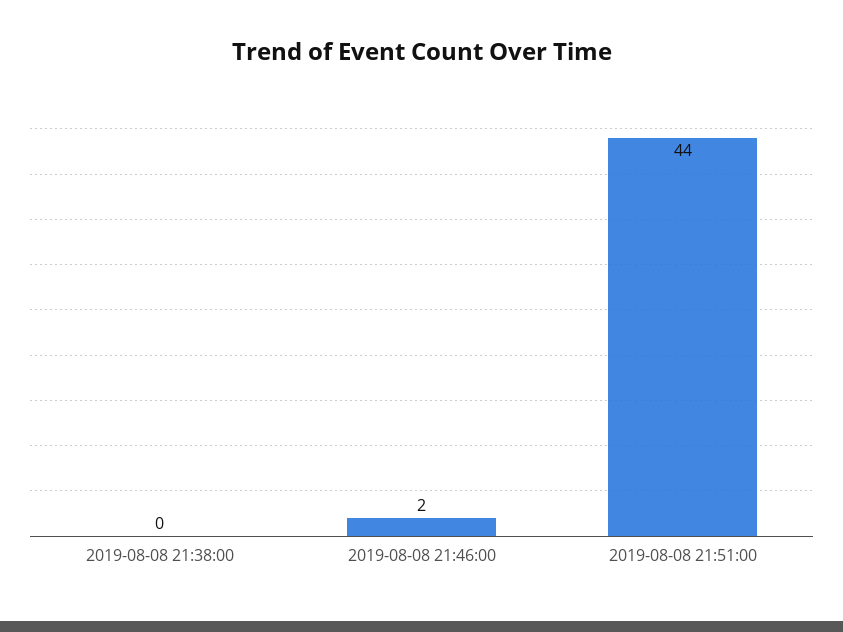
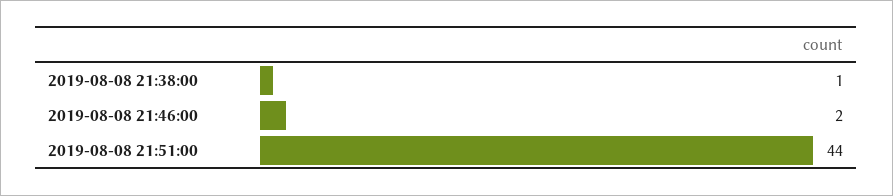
  {
-   "2019-08-08 21:38:00": 0,
+   "2019-08-08 21:38:00": 1,
    "2019-08-08 21:46:00": 2,
    "2019-08-08 21:51:00": 44
  }

